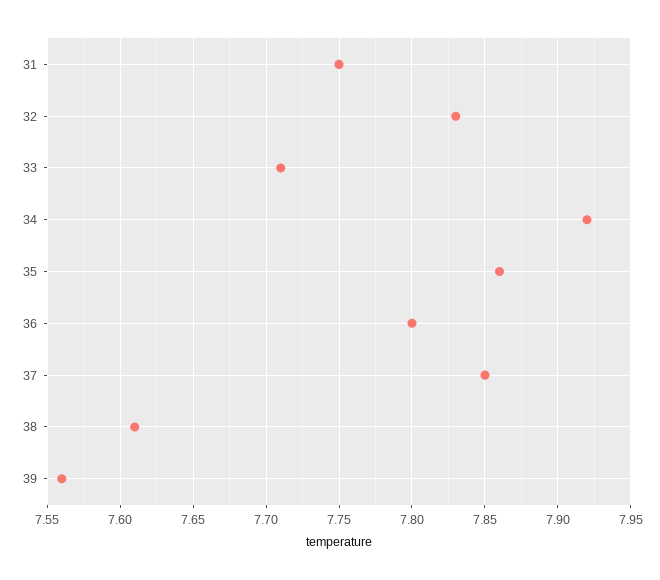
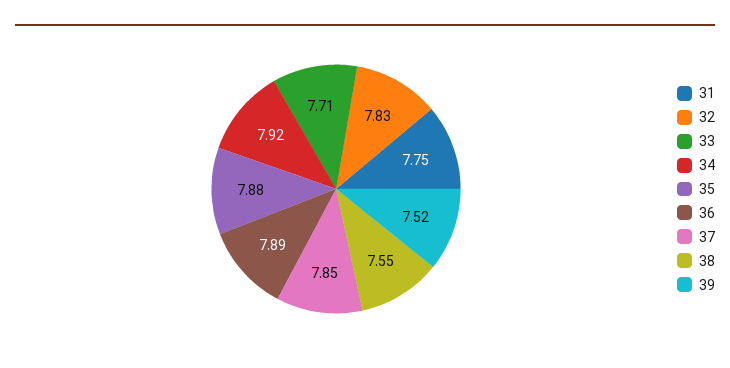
  {
    "31": 7.75,
    "32": 7.83,
    "33": 7.71,
    "34": 7.92,
-   "35": 7.86,
+   "35": 7.88,
-   "36": 7.8,
+   "36": 7.89,
    "37": 7.85,
-   "38": 7.61,
+   "38": 7.55,
-   "39": 7.56
+   "39": 7.52
  }

